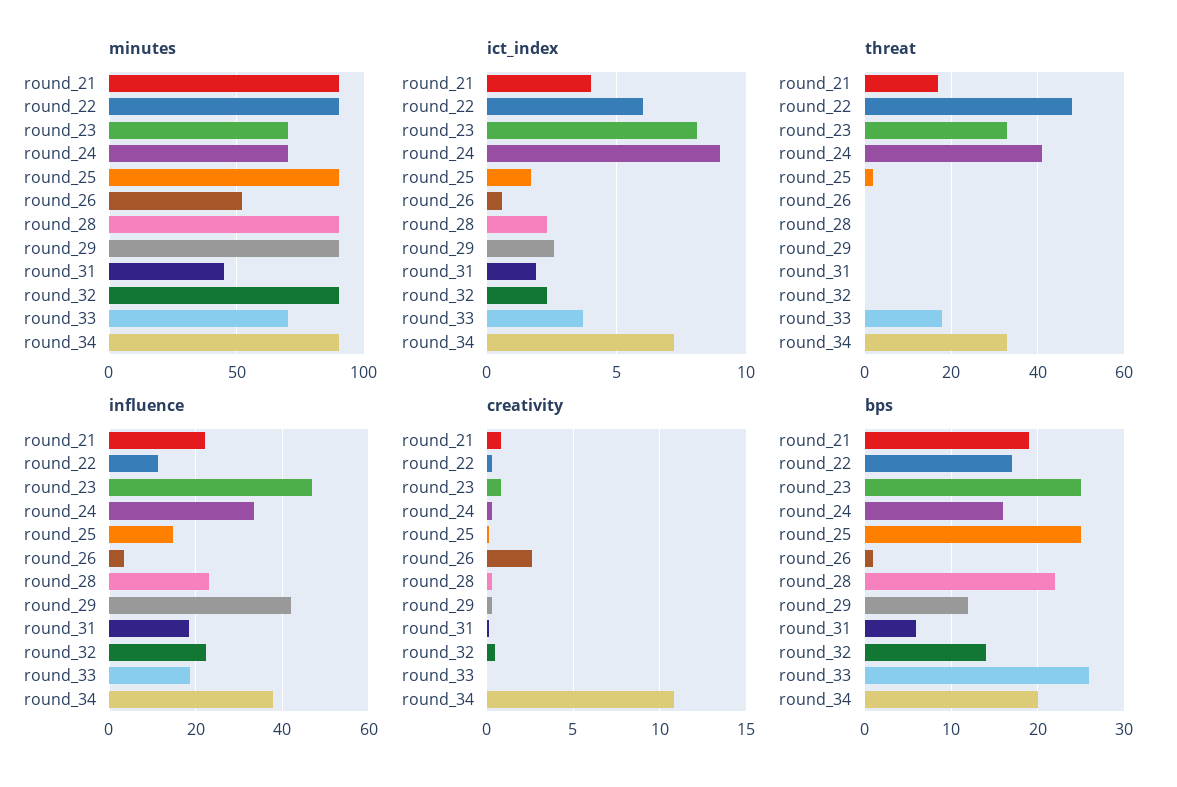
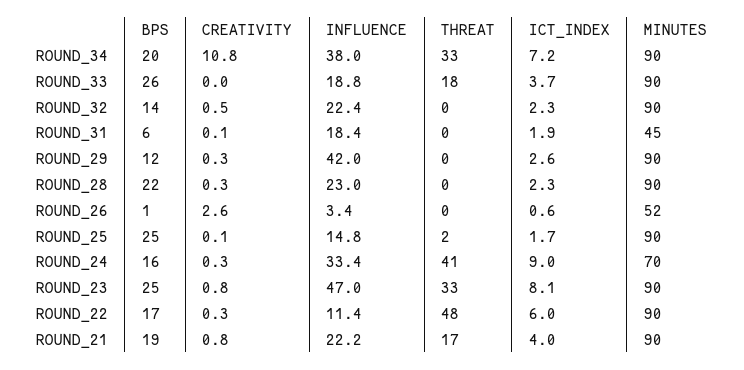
  {
    "minutes": {
      "round_21": 90,
      "round_22": 90,
-     "round_23": 70,
+     "round_23": 90,
      "round_24": 70,
      "round_25": 90,
      "round_26": 52,
      "round_28": 90,
      "round_29": 90,
      "round_31": 45,
      "round_32": 90,
-     "round_33": 70,
+     "round_33": 90,
      "round_34": 90
    },
    "ict_index": {
      "round_21": 4,
      "round_22": 6,
      "round_23": 8.1,
      "round_24": 9,
      "round_25": 1.7,
      "round_26": 0.6,
      "round_28": 2.3,
      "round_29": 2.6,
      "round_31": 1.9,
      "round_32": 2.3,
      "round_33": 3.7,
      "round_34": 7.2
    },
    "threat": {
      "round_21": 17,
      "round_22": 48,
      "round_23": 33,
      "round_24": 41,
      "round_25": 2,
      "round_26": 0,
      "round_28": 0,
      "round_29": 0,
      "round_31": 0,
      "round_32": 0,
      "round_33": 18,
      "round_34": 33
    },
    "influence": {
      "round_21": 22.2,
      "round_22": 11.4,
      "round_23": 47,
      "round_24": 33.4,
      "round_25": 14.8,
      "round_26": 3.4,
      "round_28": 23,
      "round_29": 42,
      "round_31": 18.4,
      "round_32": 22.4,
      "round_33": 18.8,
      "round_34": 38
    },
    "creativity": {
      "round_21": 0.8,
      "round_22": 0.3,
      "round_23": 0.8,
      "round_24": 0.3,
      "round_25": 0.1,
      "round_26": 2.6,
      "round_28": 0.3,
      "round_29": 0.3,
      "round_31": 0.1,
      "round_32": 0.5,
      "round_33": 0,
      "round_34": 10.8
    },
    "bps": {
      "round_21": 19,
      "round_22": 17,
      "round_23": 25,
      "round_24": 16,
      "round_25": 25,
      "round_26": 1,
      "round_28": 22,
      "round_29": 12,
      "round_31": 6,
      "round_32": 14,
      "round_33": 26,
      "round_34": 20
    }
  }

